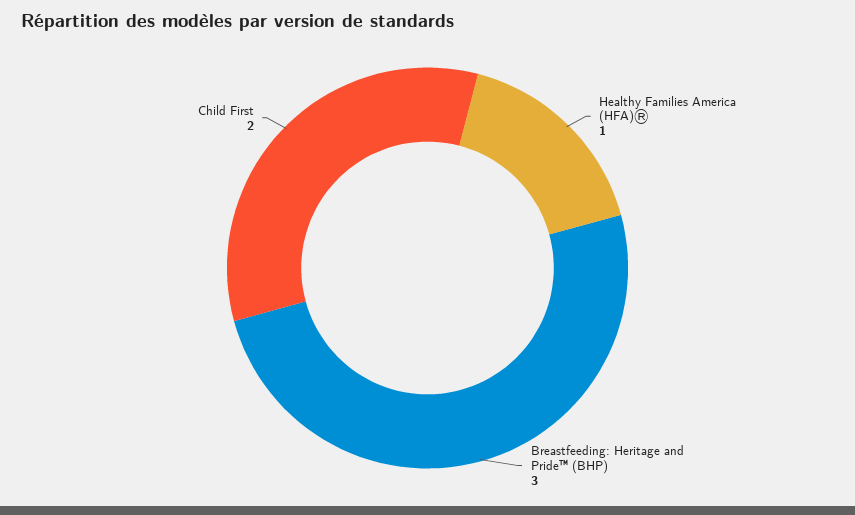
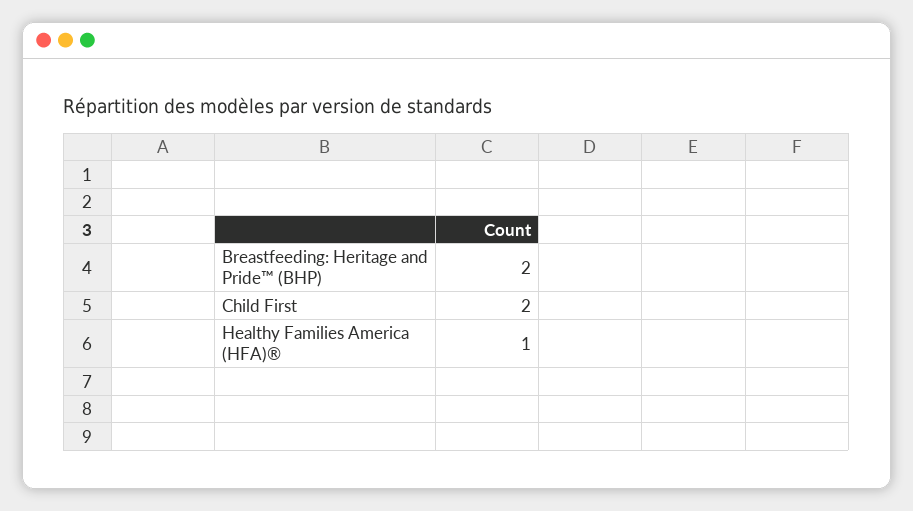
  {
    "Healthy Families America (HFA)®": 1,
-   "Breastfeeding: Heritage and Pride™ (BHP)": 3,
+   "Breastfeeding: Heritage and Pride™ (BHP)": 2,
    "Child First": 2
  }

